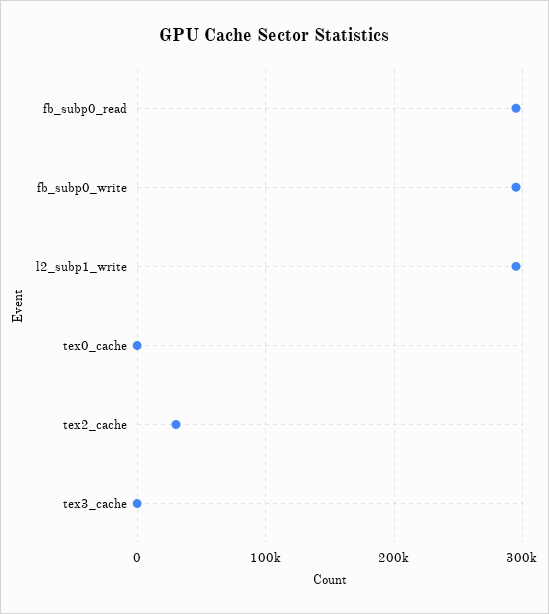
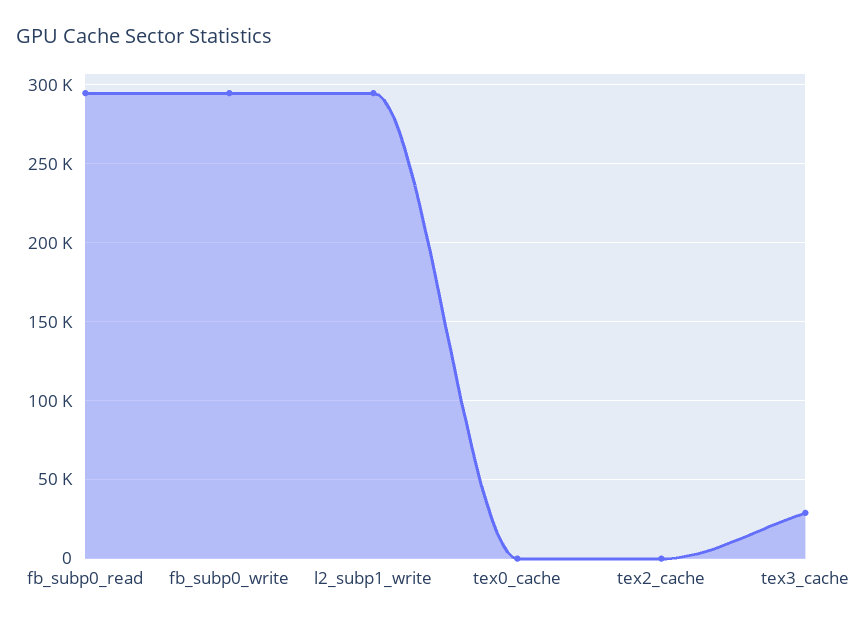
  {
    "fb_subp0_read": 295000,
    "fb_subp0_write": 295000,
    "l2_subp1_write": 295000,
    "tex0_cache": 0,
-   "tex2_cache": 30000,
+   "tex2_cache": 0,
-   "tex3_cache": 0
+   "tex3_cache": 30000
  }

